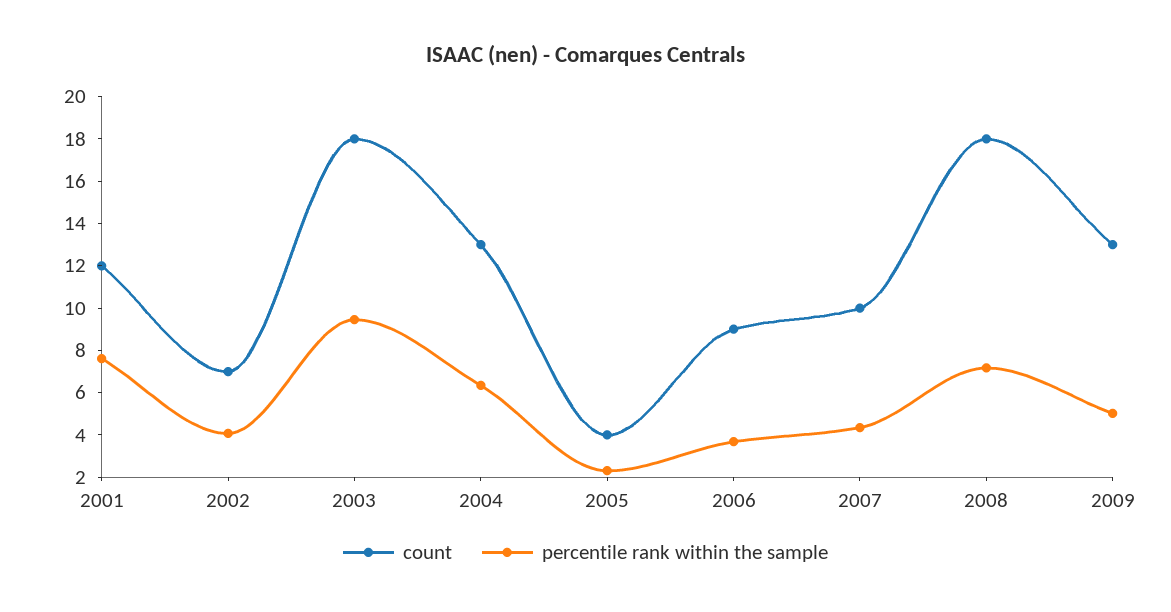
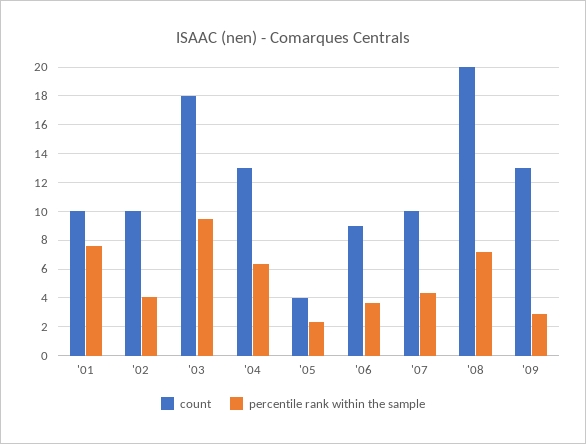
  {
    "count": {
-     "2001": 12,
+     "2001": 10,
-     "2002": 7,
+     "2002": 10,
      "2003": 18,
      "2004": 13,
      "2005": 4,
      "2006": 9,
      "2007": 10,
-     "2008": 18,
+     "2008": 20,
      "2009": 13
    },
    "percentile rank within the sample": {
      "2001": 7.5,
      "2002": 4,
      "2003": 9.5,
      "2004": 6.5,
      "2005": 2.5,
      "2006": 3.5,
      "2007": 4.5,
      "2008": 7,
-     "2009": 5
+     "2009": 3
    }
  }

